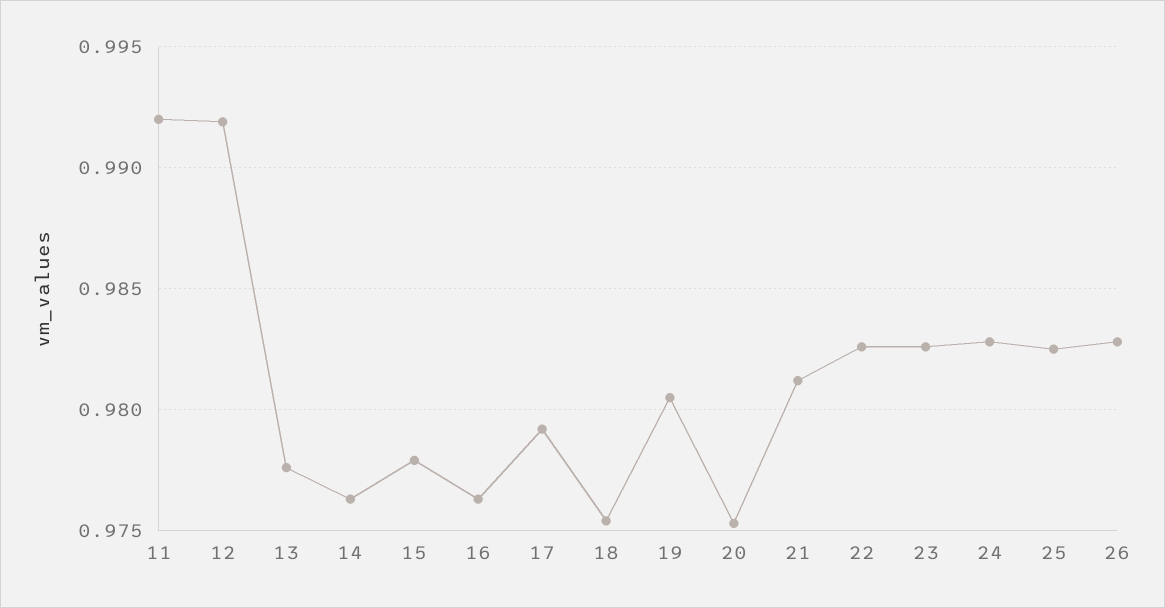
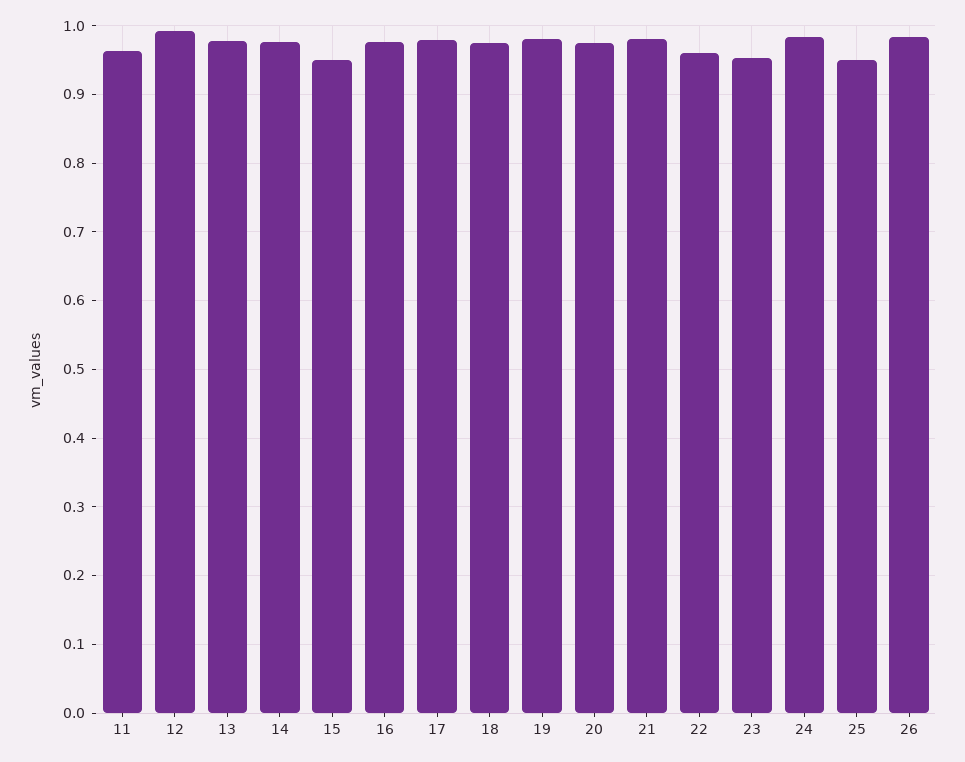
  {
-   "11": 0.992,
+   "11": 0.96,
    "12": 0.992,
    "13": 0.9775,
    "14": 0.9765,
-   "15": 0.978,
+   "15": 0.95,
    "16": 0.9765,
    "17": 0.979,
    "18": 0.9755,
    "19": 0.9805,
    "20": 0.9755,
    "21": 0.981,
-   "22": 0.9825,
+   "22": 0.96,
-   "23": 0.9825,
+   "23": 0.95,
    "24": 0.983,
-   "25": 0.9825,
+   "25": 0.95,
    "26": 0.983
  }

